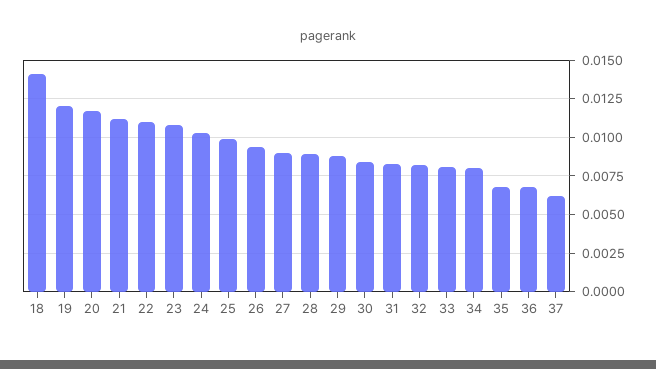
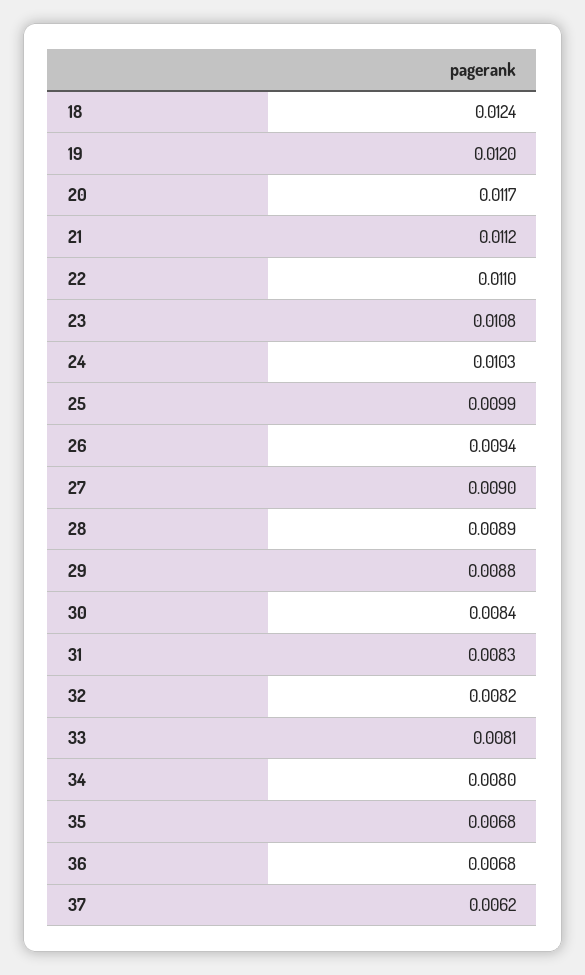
  {
-   "18": 0.014,
+   "18": 0.0124,
    "19": 0.012,
    "20": 0.0117,
    "21": 0.0112,
    "22": 0.011,
    "23": 0.0108,
    "24": 0.0103,
    "25": 0.0099,
    "26": 0.0094,
    "27": 0.009,
    "28": 0.0089,
    "29": 0.0088,
    "30": 0.0084,
    "31": 0.0083,
    "32": 0.0082,
    "33": 0.0081,
    "34": 0.008,
    "35": 0.0068,
    "36": 0.0068,
    "37": 0.0062
  }

